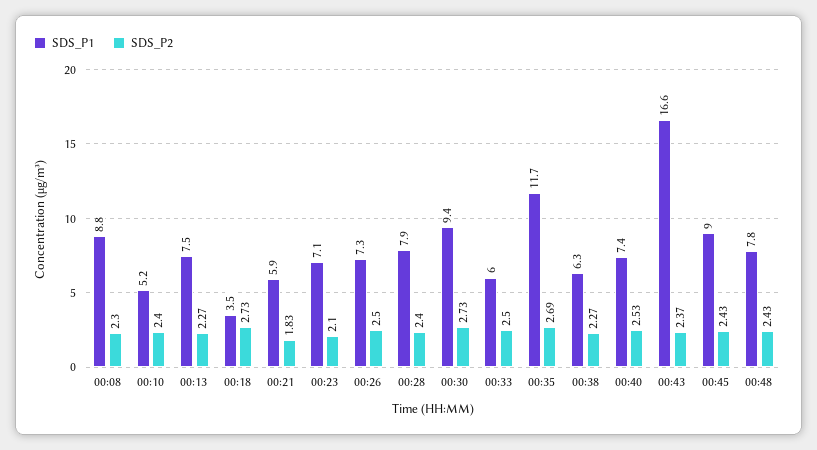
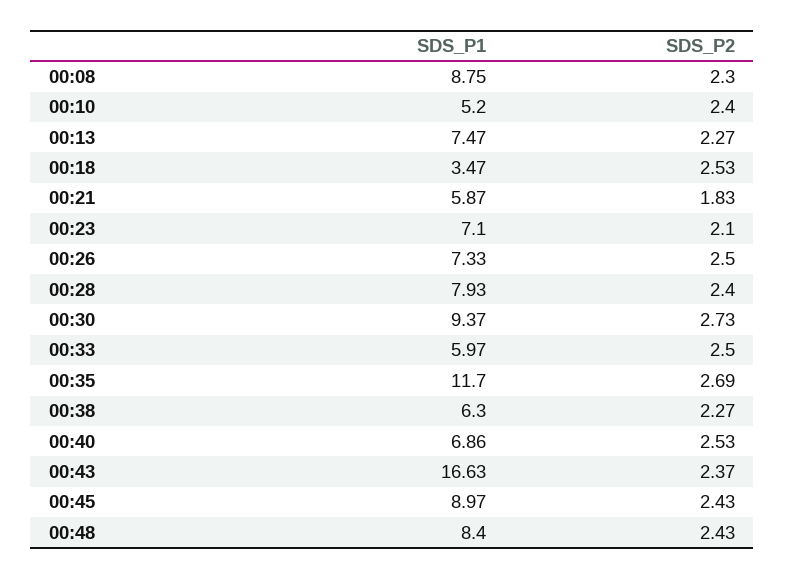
  {
    "SDS_P1": {
      "00:08": 8.75,
      "00:10": 5.2,
      "00:13": 7.47,
      "00:18": 3.47,
      "00:21": 5.87,
      "00:23": 7.1,
      "00:26": 7.33,
      "00:28": 7.93,
      "00:30": 9.37,
      "00:33": 5.97,
      "00:35": 11.7,
      "00:38": 6.3,
-     "00:40": 7.4,
+     "00:40": 6.86,
      "00:43": 16.63,
      "00:45": 8.97,
-     "00:48": 7.8
+     "00:48": 8.4
    },
    "SDS_P2": {
      "00:08": 2.3,
      "00:10": 2.4,
      "00:13": 2.27,
-     "00:18": 2.73,
+     "00:18": 2.53,
      "00:21": 1.83,
      "00:23": 2.1,
      "00:26": 2.5,
      "00:28": 2.4,
      "00:30": 2.73,
      "00:33": 2.5,
      "00:35": 2.69,
      "00:38": 2.27,
      "00:40": 2.53,
      "00:43": 2.37,
      "00:45": 2.43,
      "00:48": 2.43
    }
  }

